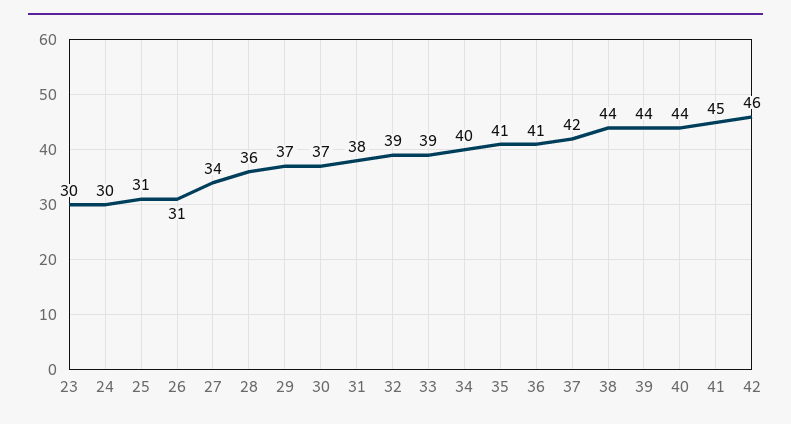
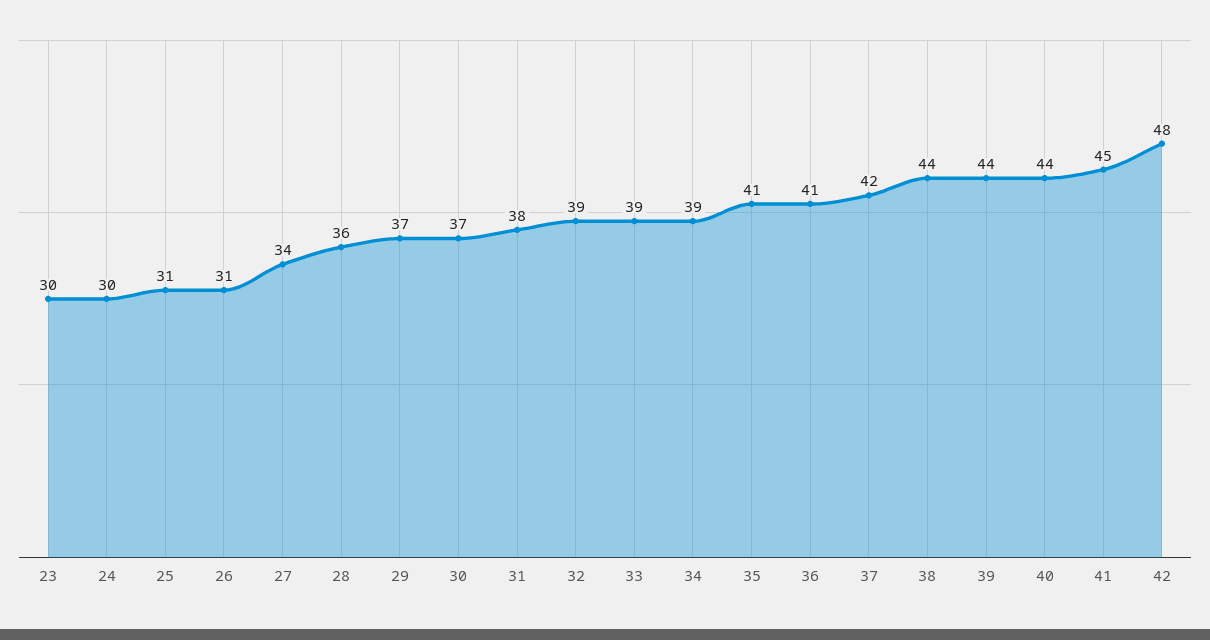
  {
    "23": 30,
    "24": 30,
    "25": 31,
    "26": 31,
    "27": 34,
    "28": 36,
    "29": 37,
    "30": 37,
    "31": 38,
    "32": 39,
    "33": 39,
-   "34": 40,
+   "34": 39,
    "35": 41,
    "36": 41,
    "37": 42,
    "38": 44,
    "39": 44,
    "40": 44,
    "41": 45,
-   "42": 46
+   "42": 48
  }

